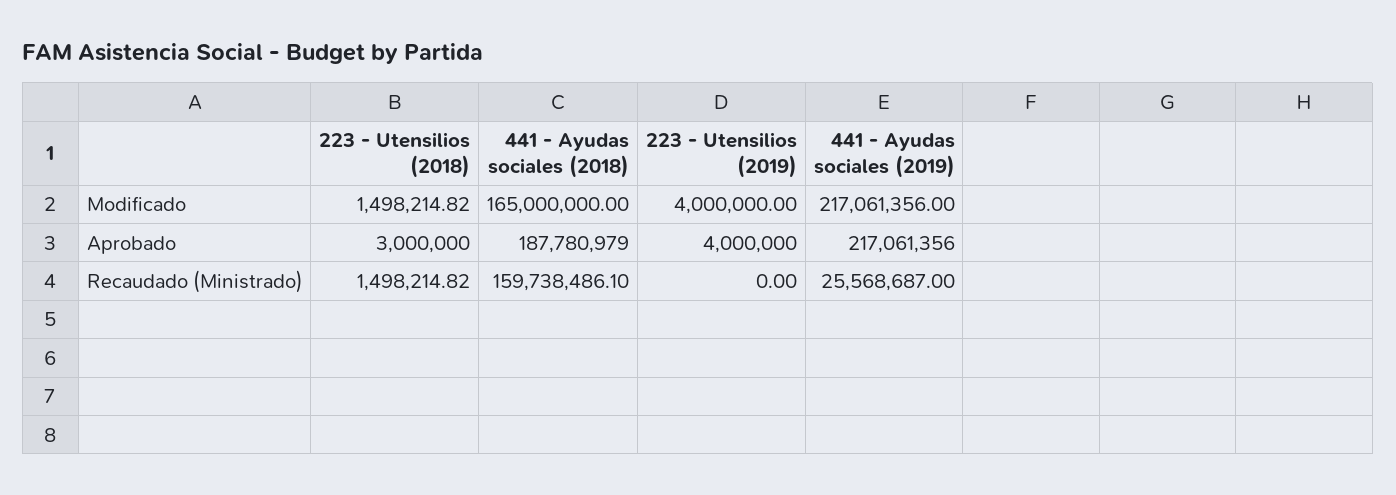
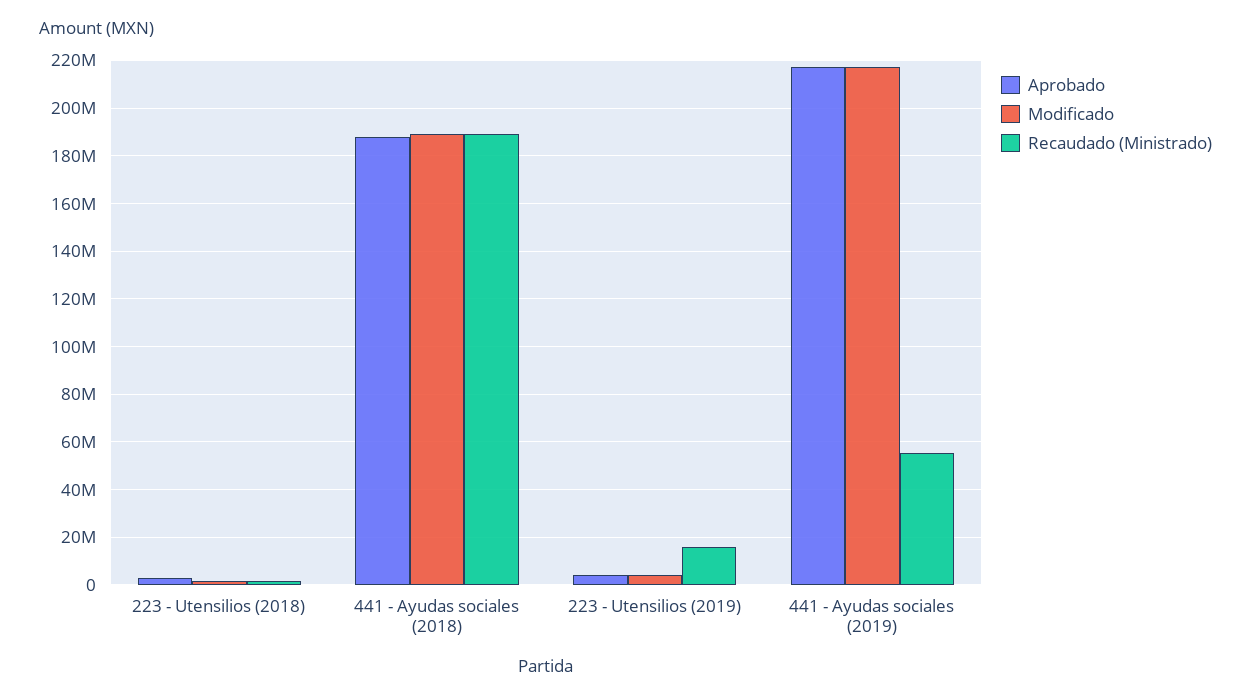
  {
    "Modificado": {
      "223 - Utensilios (2018)": 1498214.82,
-     "441 - Ayudas sociales (2018)": 165000000,
+     "441 - Ayudas sociales (2018)": 190000000,
      "223 - Utensilios (2019)": 4000000,
      "441 - Ayudas sociales (2019)": 217061356
    },
    "Aprobado": {
      "223 - Utensilios (2018)": 3000000,
      "441 - Ayudas sociales (2018)": 187780979,
      "223 - Utensilios (2019)": 4000000,
      "441 - Ayudas sociales (2019)": 217061356
    },
    "Recaudado (Ministrado)": {
      "223 - Utensilios (2018)": 1498214.82,
-     "441 - Ayudas sociales (2018)": 159738486.1,
+     "441 - Ayudas sociales (2018)": 190000000,
-     "223 - Utensilios (2019)": 0,
+     "223 - Utensilios (2019)": 15000000,
-     "441 - Ayudas sociales (2019)": 25568687
+     "441 - Ayudas sociales (2019)": 55000000
    }
  }

